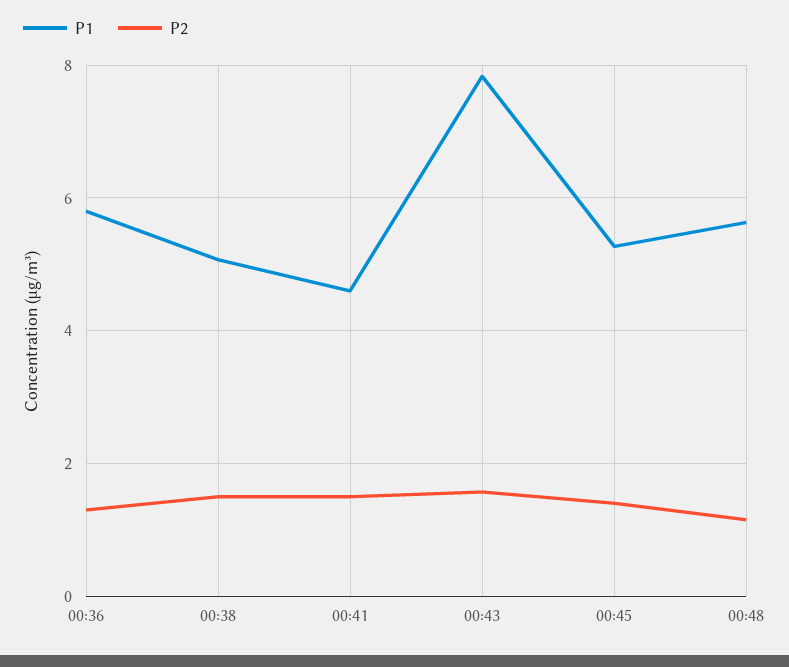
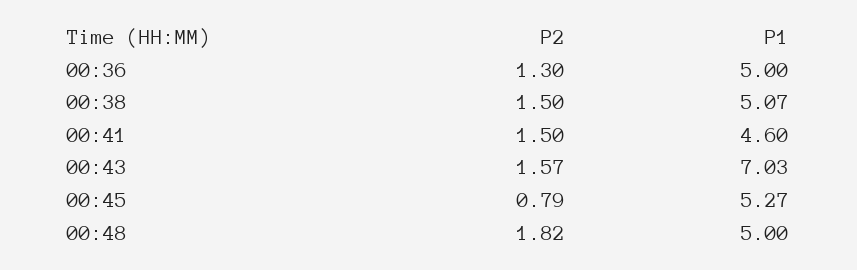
  {
    "P1": {
-     "00:36": 5.8,
+     "00:36": 5,
      "00:38": 5.07,
      "00:41": 4.6,
-     "00:43": 7.8,
+     "00:43": 7.03,
      "00:45": 5.27,
-     "00:48": 5.6
+     "00:48": 5
    },
    "P2": {
      "00:36": 1.3,
      "00:38": 1.5,
      "00:41": 1.5,
      "00:43": 1.57,
-     "00:45": 1.4,
+     "00:45": 0.79,
-     "00:48": 1.2
+     "00:48": 1.82
    }
  }

